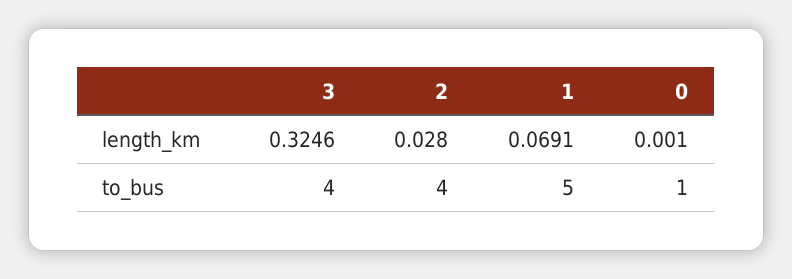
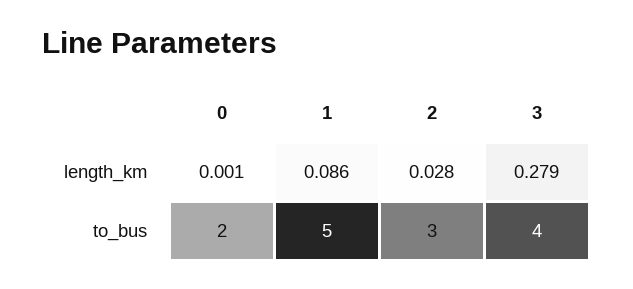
  {
    "3": {
-     "length_km": 0.3246,
+     "length_km": 0.279,
      "to_bus": 4
    },
    "2": {
      "length_km": 0.028,
-     "to_bus": 4
+     "to_bus": 3
    },
    "1": {
-     "length_km": 0.0691,
+     "length_km": 0.086,
      "to_bus": 5
    },
    "0": {
      "length_km": 0.001,
-     "to_bus": 1
+     "to_bus": 2
    }
  }

